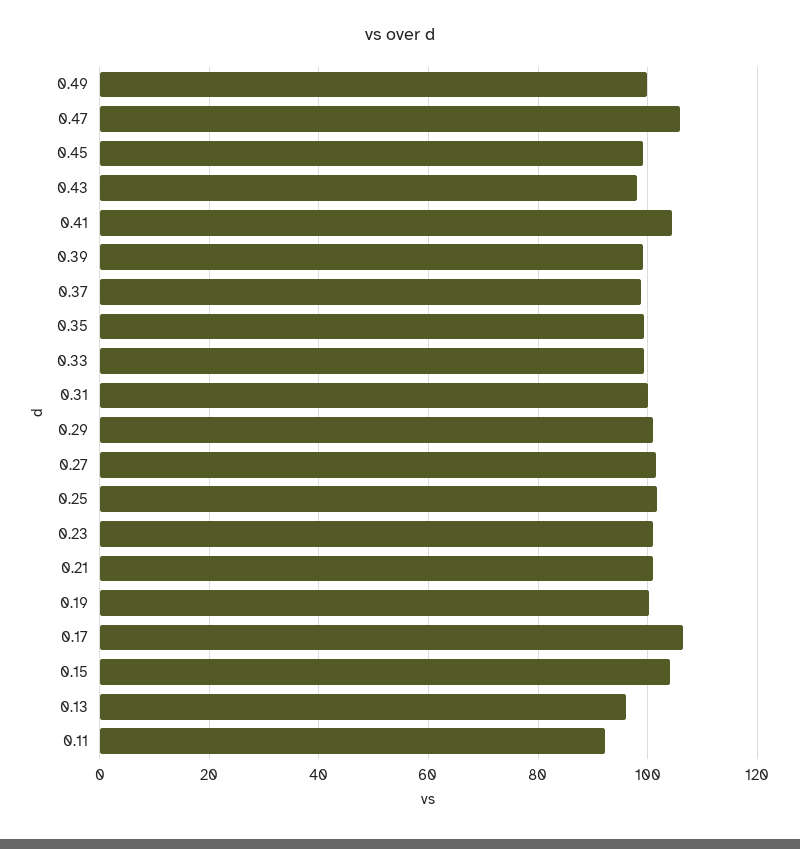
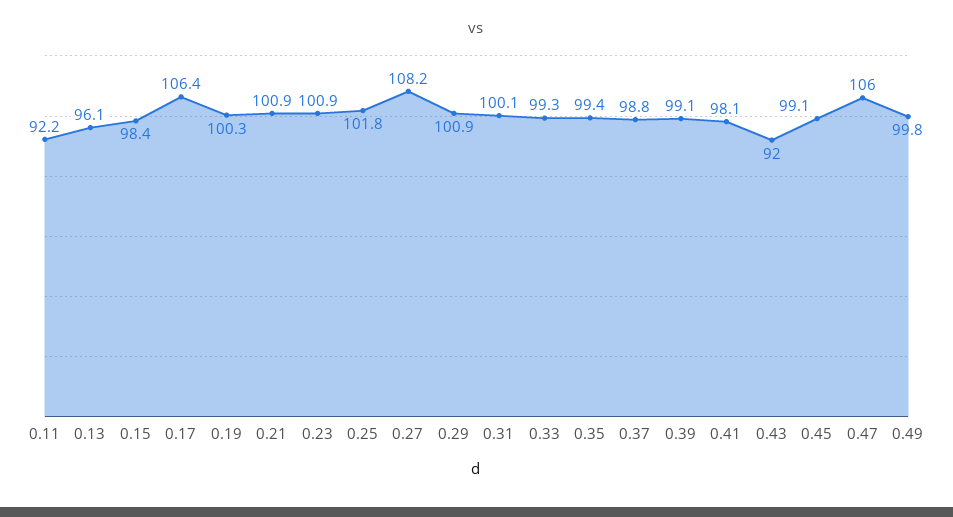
  {
    "0.49": 99.8,
    "0.47": 106,
    "0.45": 99.1,
-   "0.43": 98,
+   "0.43": 92,
-   "0.41": 104,
+   "0.41": 98.1,
    "0.39": 99.1,
    "0.37": 98.8,
    "0.35": 99.4,
    "0.33": 99.3,
    "0.31": 100.1,
    "0.29": 100.9,
-   "0.27": 102,
+   "0.27": 108.2,
    "0.25": 101.8,
    "0.23": 100.9,
    "0.21": 100.9,
    "0.19": 100.3,
    "0.17": 106.4,
-   "0.15": 104,
+   "0.15": 98.4,
    "0.13": 96.1,
    "0.11": 92.2
  }

